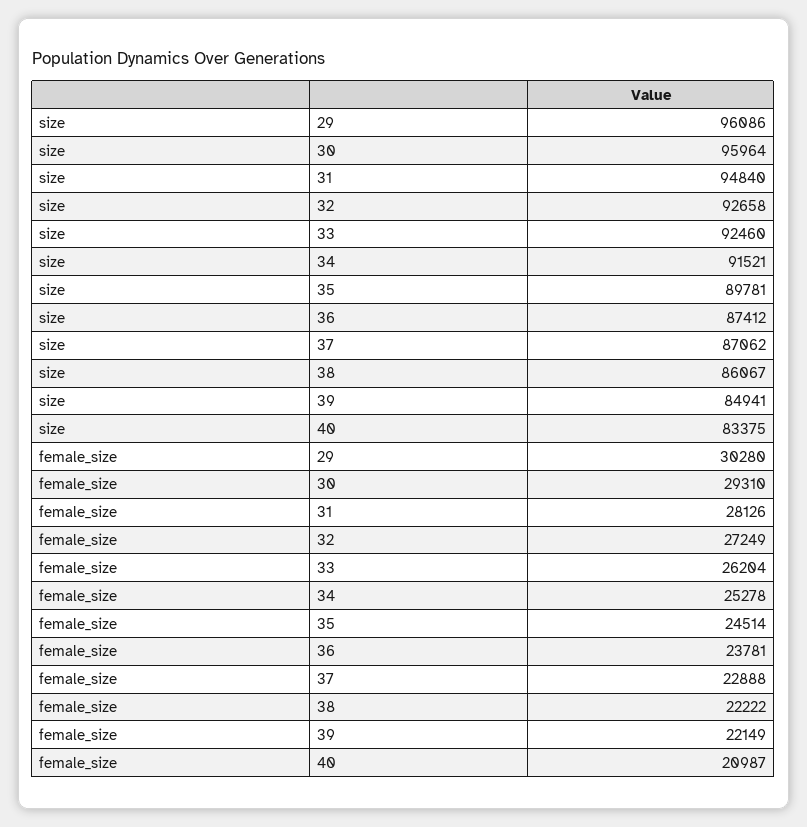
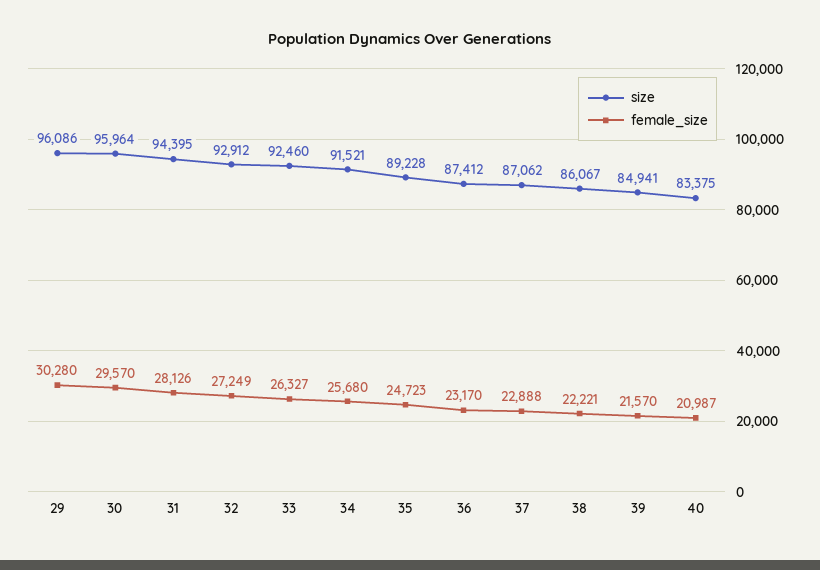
  {
    "size": {
      "29": 96086,
      "30": 95964,
-     "31": 94840,
+     "31": 94395,
-     "32": 92658,
+     "32": 92912,
      "33": 92460,
      "34": 91521,
-     "35": 89781,
+     "35": 89228,
      "36": 87412,
      "37": 87062,
      "38": 86067,
      "39": 84941,
      "40": 83375
    },
    "female_size": {
      "29": 30280,
-     "30": 29310,
+     "30": 29570,
      "31": 28126,
      "32": 27249,
-     "33": 26204,
+     "33": 26327,
-     "34": 25278,
+     "34": 25680,
-     "35": 24514,
+     "35": 24723,
-     "36": 23781,
+     "36": 23170,
      "37": 22888,
-     "38": 22222,
+     "38": 22221,
-     "39": 22149,
+     "39": 21570,
      "40": 20987
    }
  }

